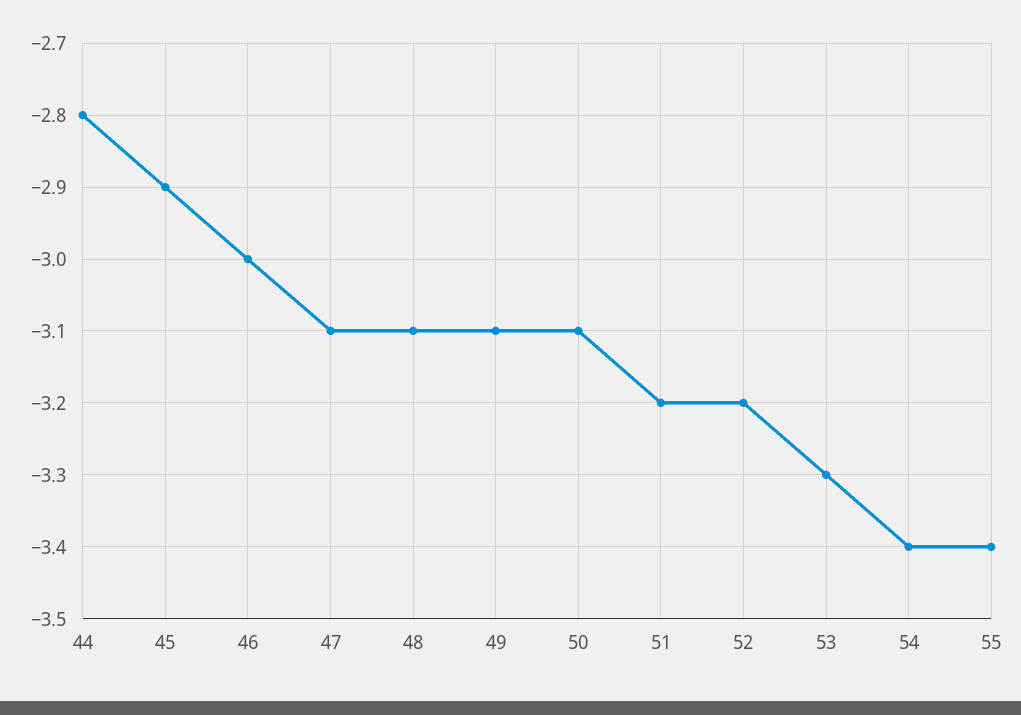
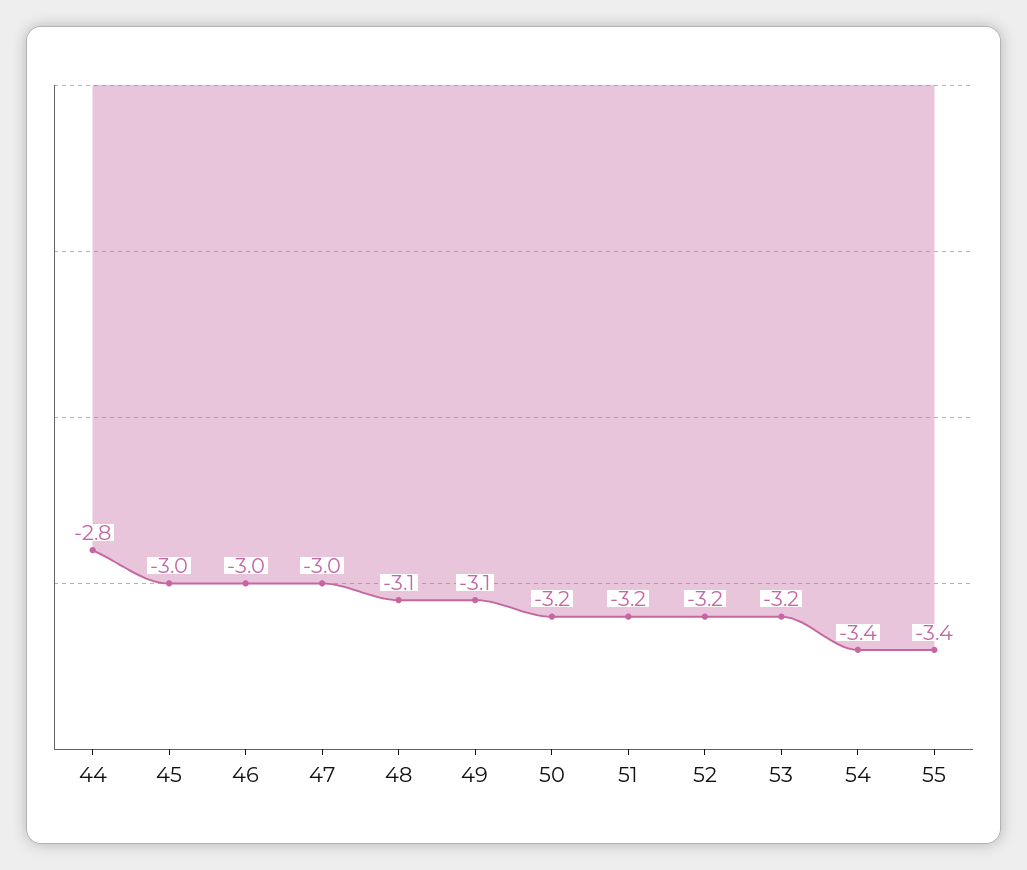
  {
    "44": -2.8,
-   "45": -2.9,
+   "45": -3,
    "46": -3,
-   "47": -3.1,
+   "47": -3,
    "48": -3.1,
    "49": -3.1,
-   "50": -3.1,
+   "50": -3.2,
    "51": -3.2,
    "52": -3.2,
-   "53": -3.3,
+   "53": -3.2,
    "54": -3.4,
    "55": -3.4
  }

